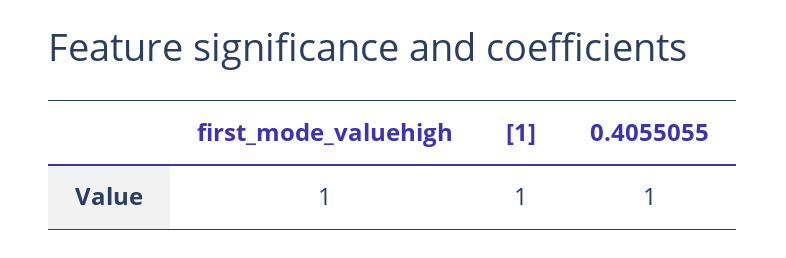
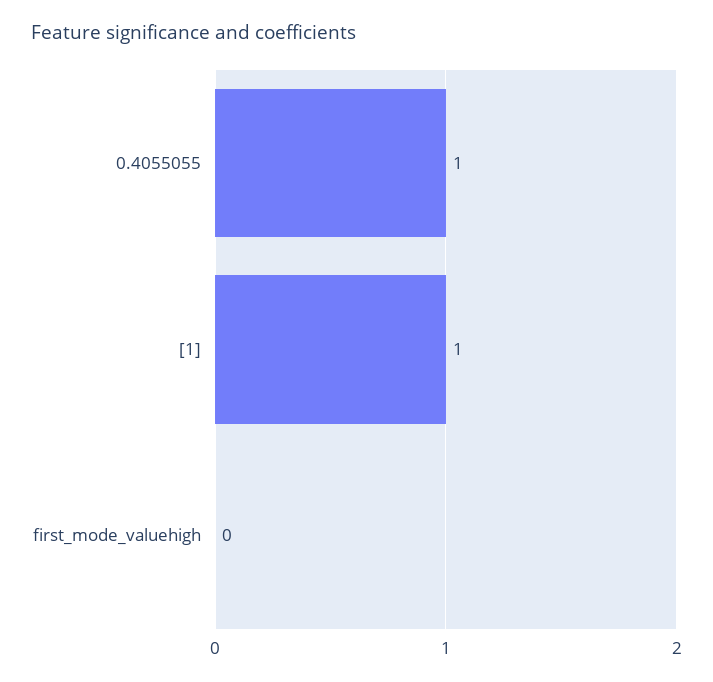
  {
-   "first_mode_valuehigh": 1,
+   "first_mode_valuehigh": 0,
    "[1]": 1,
    "0.4055055": 1
  }

